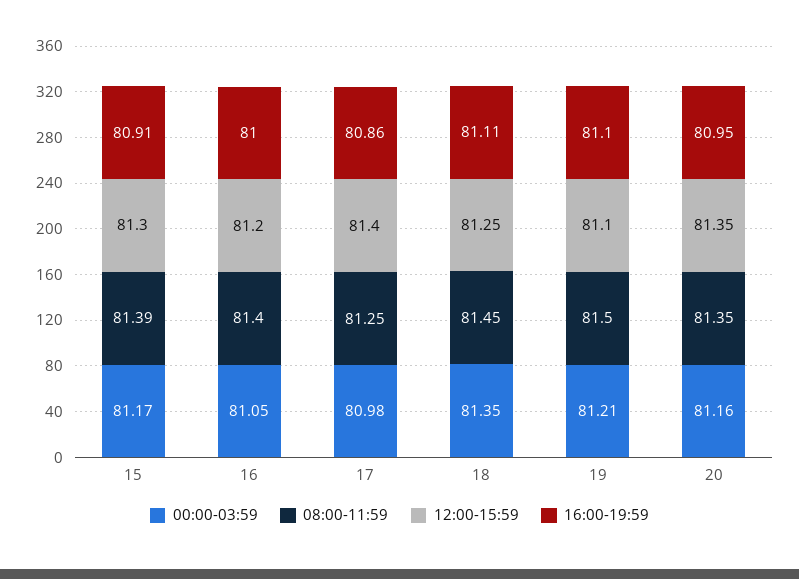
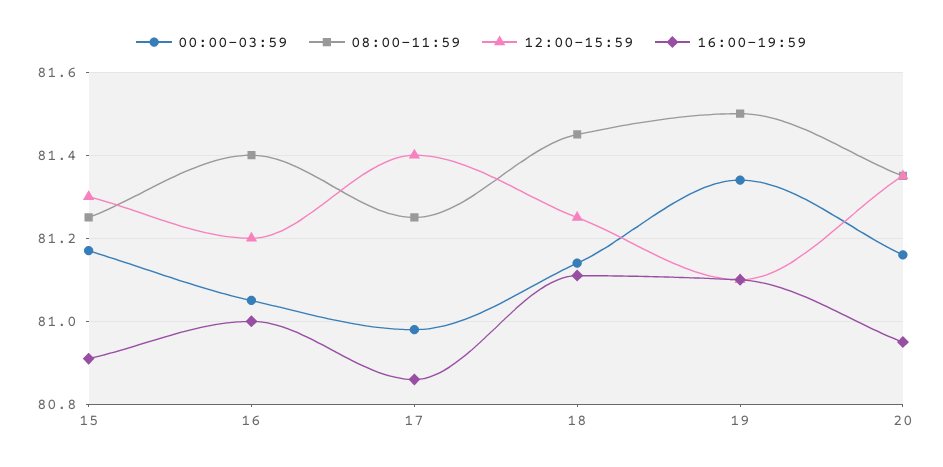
  {
    "00:00-03:59": {
      "15": 81.17,
      "16": 81.05,
      "17": 80.98,
-     "18": 81.35,
+     "18": 81.15,
-     "19": 81.21,
+     "19": 81.35,
      "20": 81.16
    },
    "08:00-11:59": {
-     "15": 81.39,
+     "15": 81.25,
      "16": 81.4,
      "17": 81.25,
      "18": 81.45,
      "19": 81.5,
      "20": 81.35
    },
    "12:00-15:59": {
      "15": 81.3,
      "16": 81.2,
      "17": 81.4,
      "18": 81.25,
      "19": 81.1,
      "20": 81.35
    },
    "16:00-19:59": {
      "15": 80.91,
      "16": 81,
      "17": 80.86,
      "18": 81.11,
      "19": 81.1,
      "20": 80.95
    }
  }

